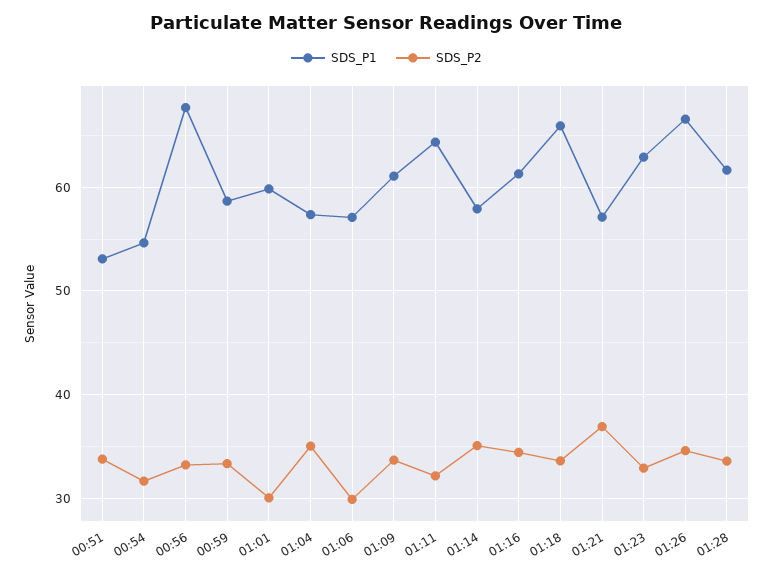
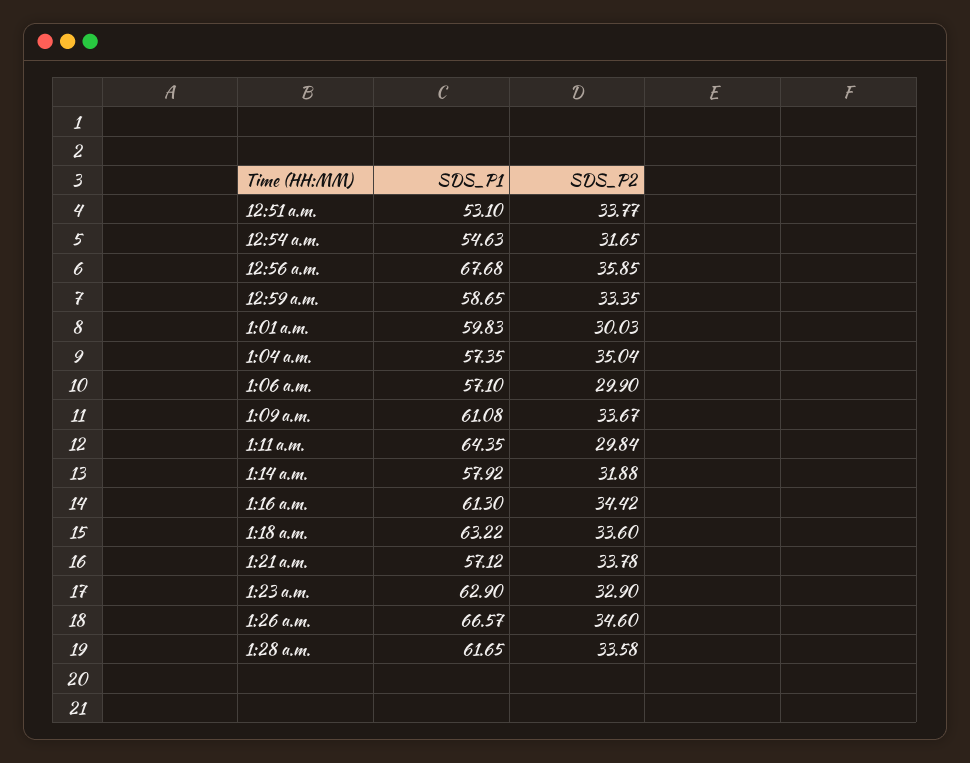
  {
    "SDS_P1": {
      "00:51": 53.1,
      "00:54": 54.63,
      "00:56": 67.68,
      "00:59": 58.65,
      "01:01": 59.83,
      "01:04": 57.35,
      "01:06": 57.1,
      "01:09": 61.08,
      "01:11": 64.35,
      "01:14": 57.92,
      "01:16": 61.3,
-     "01:18": 66,
+     "01:18": 63.22,
      "01:21": 57.12,
      "01:23": 62.9,
      "01:26": 66.57,
      "01:28": 61.65
    },
    "SDS_P2": {
      "00:51": 33.77,
      "00:54": 31.65,
-     "00:56": 33,
+     "00:56": 35.85,
      "00:59": 33.35,
      "01:01": 30.03,
      "01:04": 35.04,
      "01:06": 29.9,
      "01:09": 33.67,
-     "01:11": 32,
+     "01:11": 29.84,
-     "01:14": 35,
+     "01:14": 31.88,
      "01:16": 34.42,
      "01:18": 33.6,
-     "01:21": 37,
+     "01:21": 33.78,
      "01:23": 32.9,
      "01:26": 34.6,
      "01:28": 33.58
    }
  }

